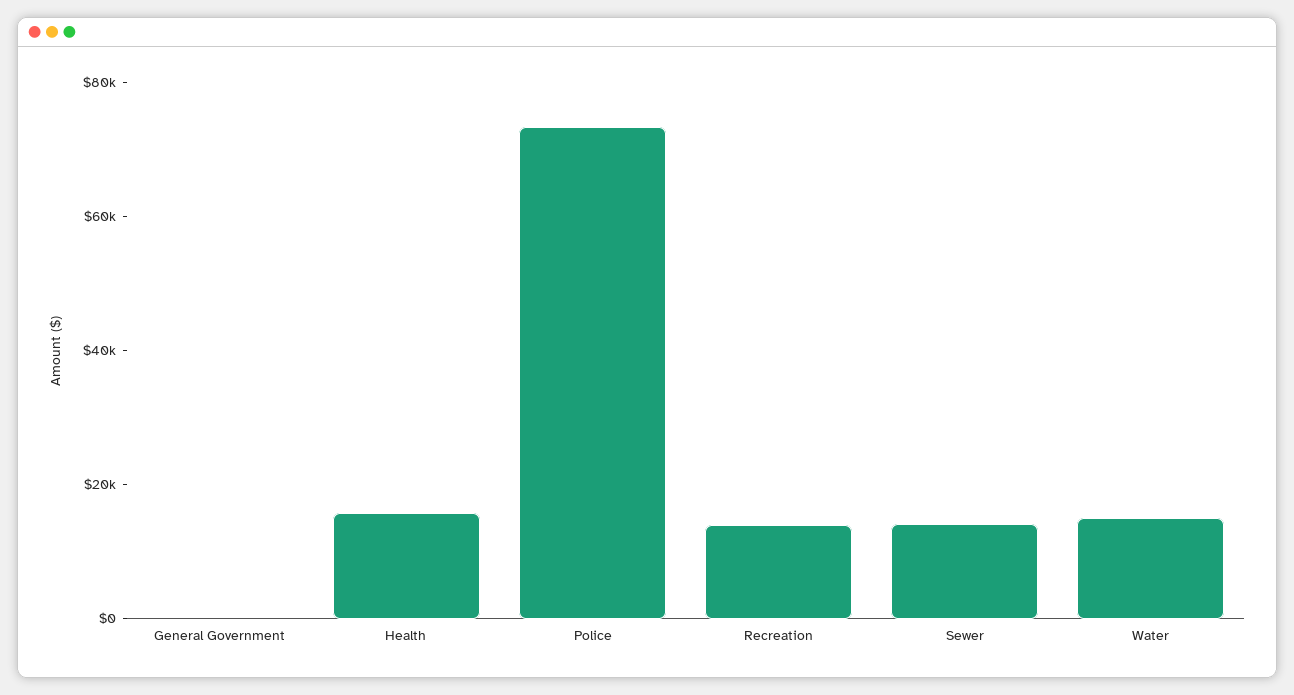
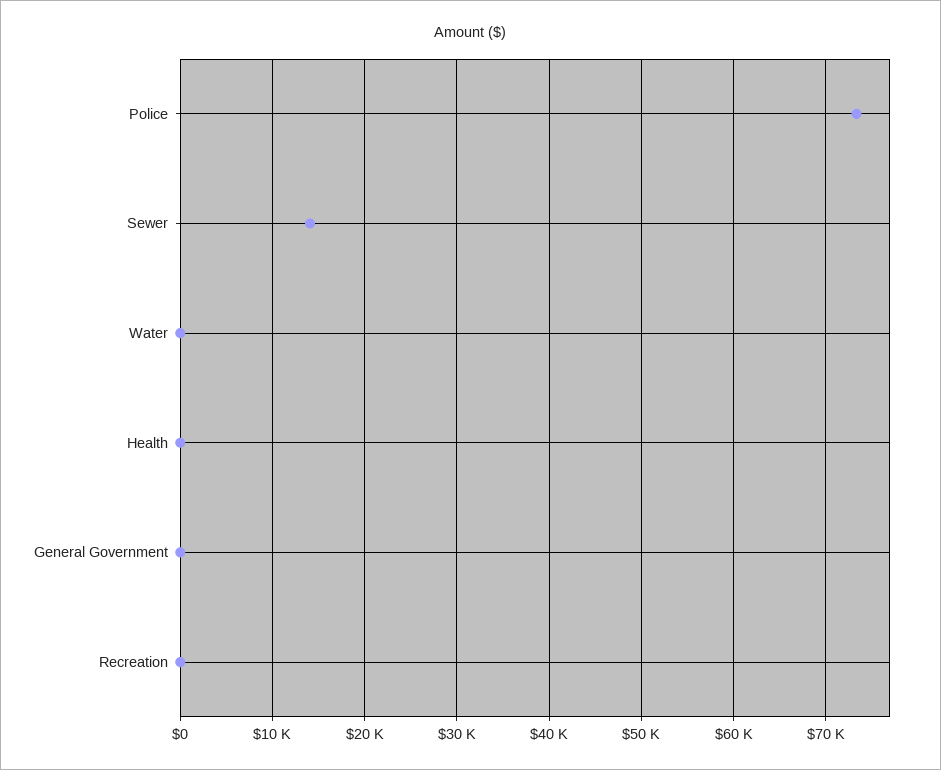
  {
    "General Government": 0,
-   "Health": 15000,
+   "Health": 0,
    "Police": 73000,
-   "Recreation": 15000,
+   "Recreation": 0,
    "Sewer": 14000,
-   "Water": 15000
+   "Water": 0
  }

